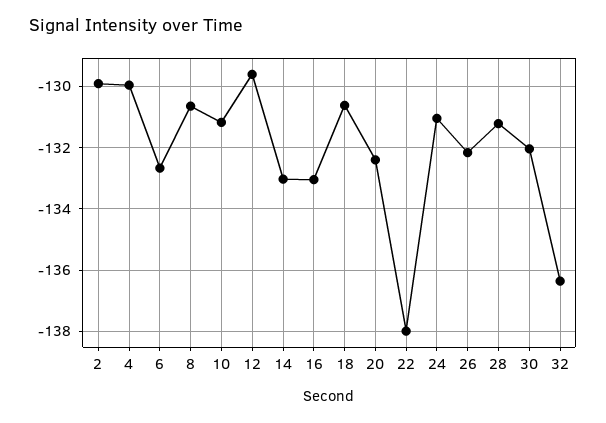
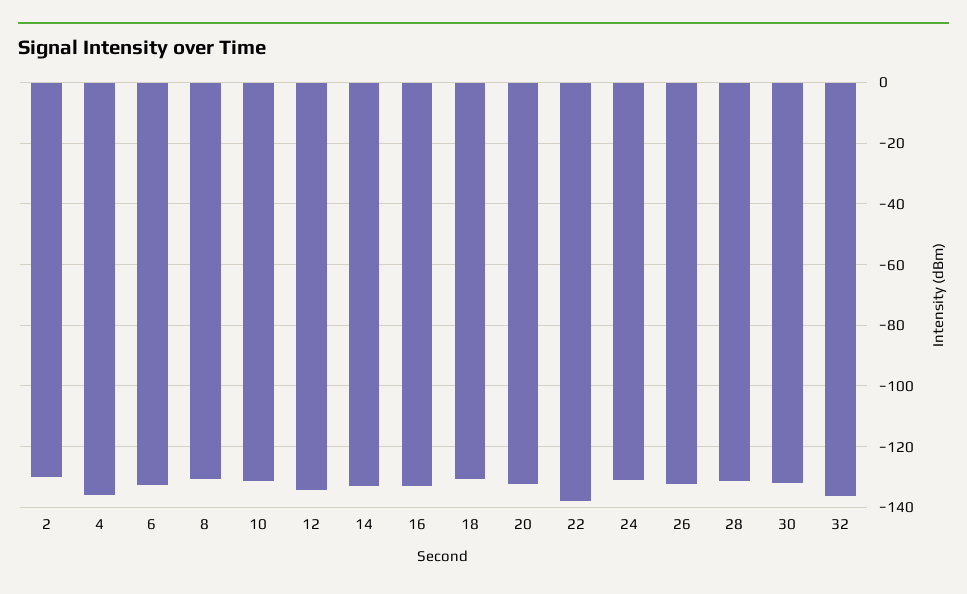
  {
    "2": -130,
-   "4": -130,
+   "4": -136,
    "6": -132.6,
    "8": -130.6,
    "10": -131.2,
-   "12": -129.6,
+   "12": -134,
    "14": -133,
    "16": -133,
    "18": -130.6,
    "20": -132.4,
    "22": -138,
    "24": -131,
    "26": -132.2,
    "28": -131.2,
    "30": -132,
    "32": -136.4
  }

